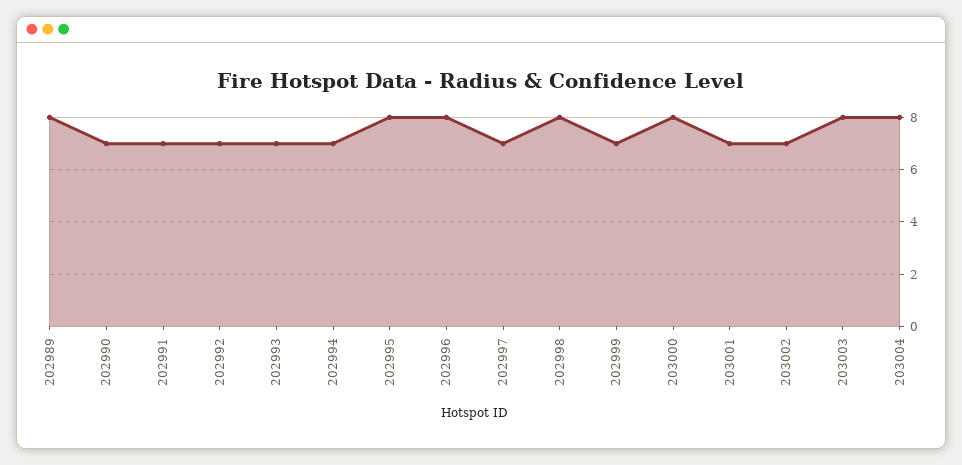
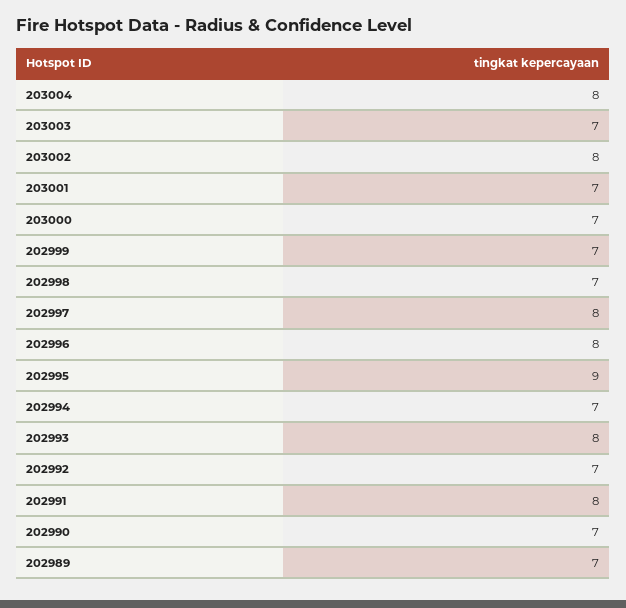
  {
-   "202989": 8,
+   "202989": 7,
    "202990": 7,
-   "202991": 7,
+   "202991": 8,
    "202992": 7,
-   "202993": 7,
+   "202993": 8,
    "202994": 7,
-   "202995": 8,
+   "202995": 9,
    "202996": 8,
-   "202997": 7,
+   "202997": 8,
-   "202998": 8,
+   "202998": 7,
    "202999": 7,
-   "203000": 8,
+   "203000": 7,
    "203001": 7,
-   "203002": 7,
+   "203002": 8,
-   "203003": 8,
+   "203003": 7,
    "203004": 8
  }

